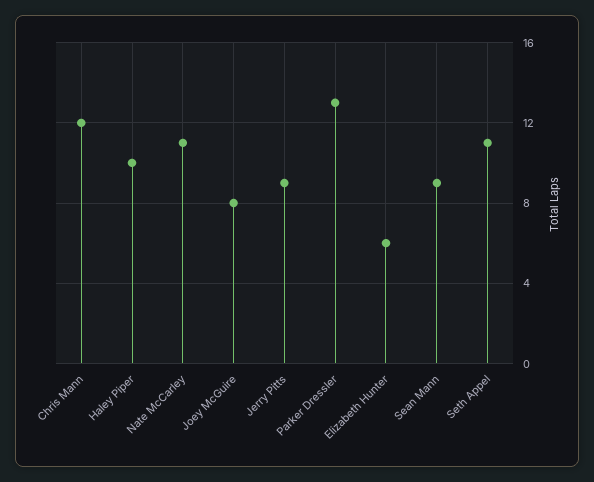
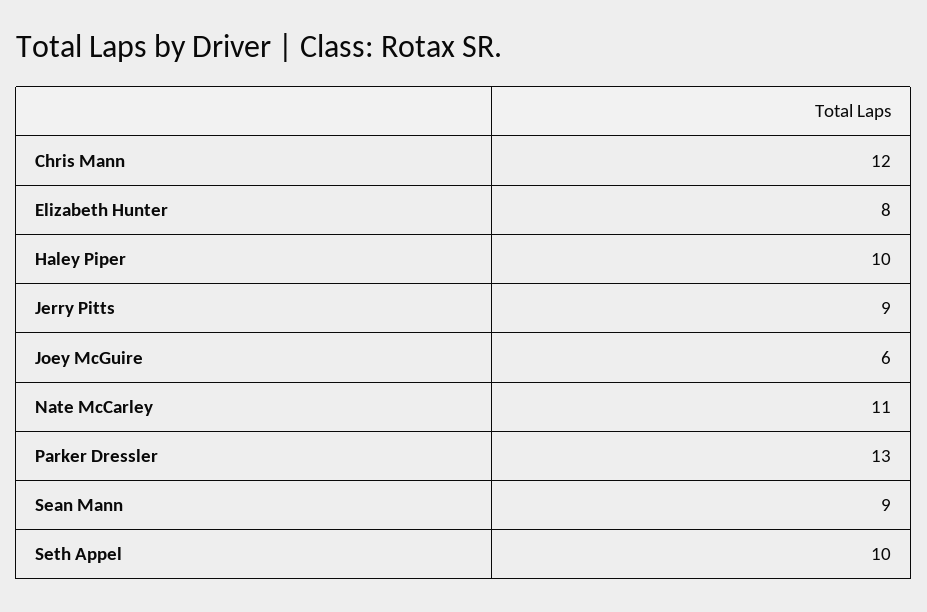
  {
    "Chris Mann": 12,
    "Haley Piper": 10,
    "Nate McCarley": 11,
-   "Joey McGuire": 8,
+   "Joey McGuire": 6,
    "Jerry Pitts": 9,
    "Parker Dressler": 13,
-   "Elizabeth Hunter": 6,
+   "Elizabeth Hunter": 8,
    "Sean Mann": 9,
-   "Seth Appel": 11
+   "Seth Appel": 10
  }

